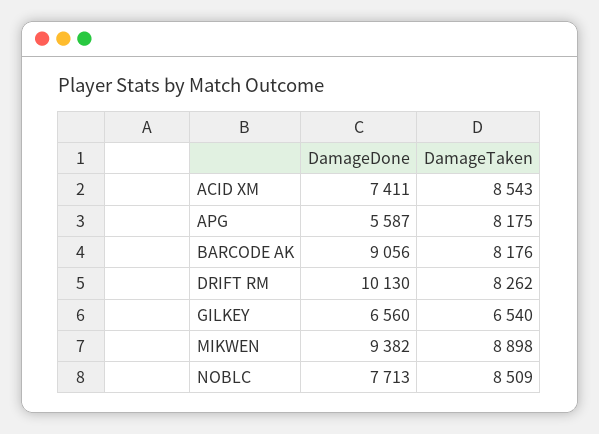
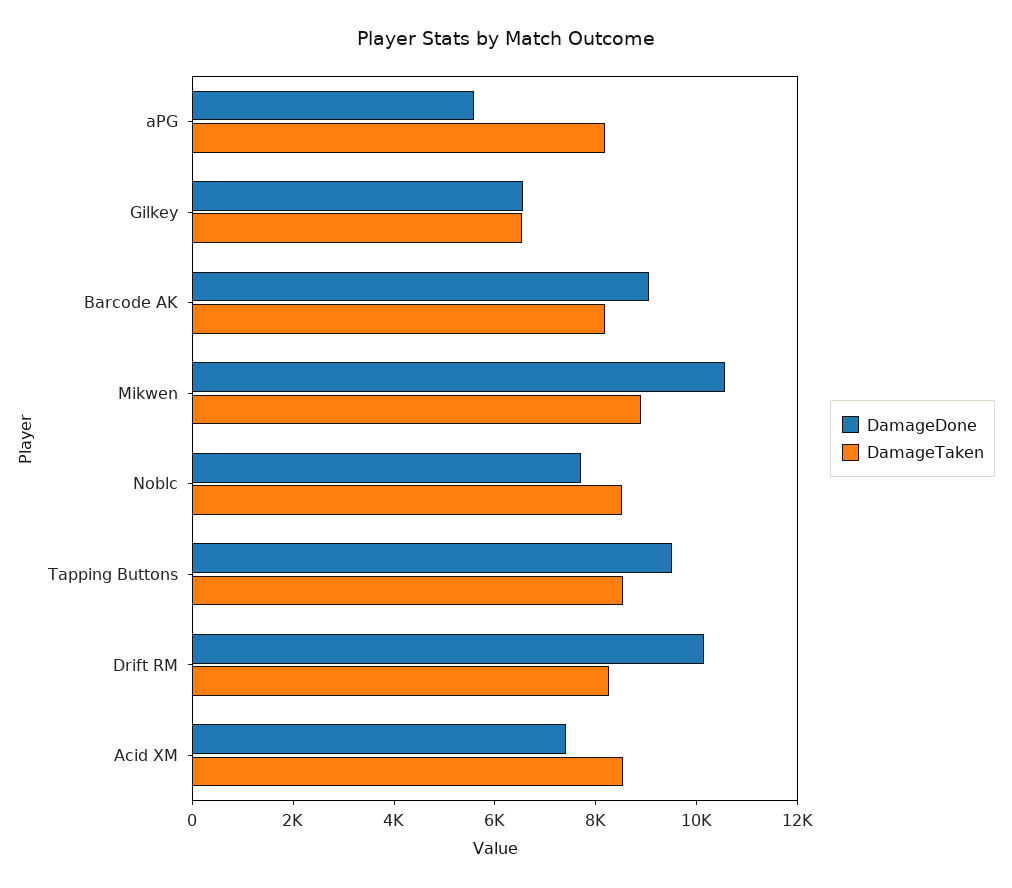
  {
    "DamageDone": {
      "ACID XM": 7411,
      "APG": 5587,
      "BARCODE AK": 9056,
      "DRIFT RM": 10130,
      "GILKEY": 6560,
-     "MIKWEN": 9382,
+     "MIKWEN": 10500,
-     "NOBLC": 7713
+     "NOBLC": 7713,
+     "Tapping Buttons": 9500
    },
    "DamageTaken": {
      "ACID XM": 8543,
      "APG": 8175,
      "BARCODE AK": 8176,
      "DRIFT RM": 8262,
      "GILKEY": 6540,
      "MIKWEN": 8898,
-     "NOBLC": 8509
+     "NOBLC": 8509,
+     "Tapping Buttons": 8500
    }
  }

